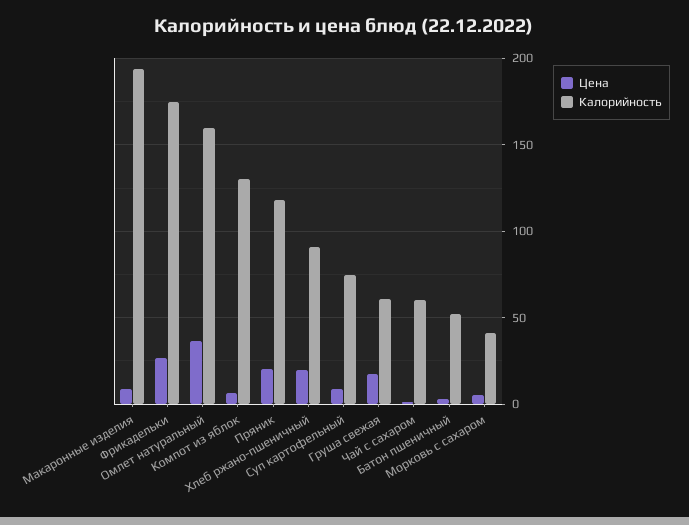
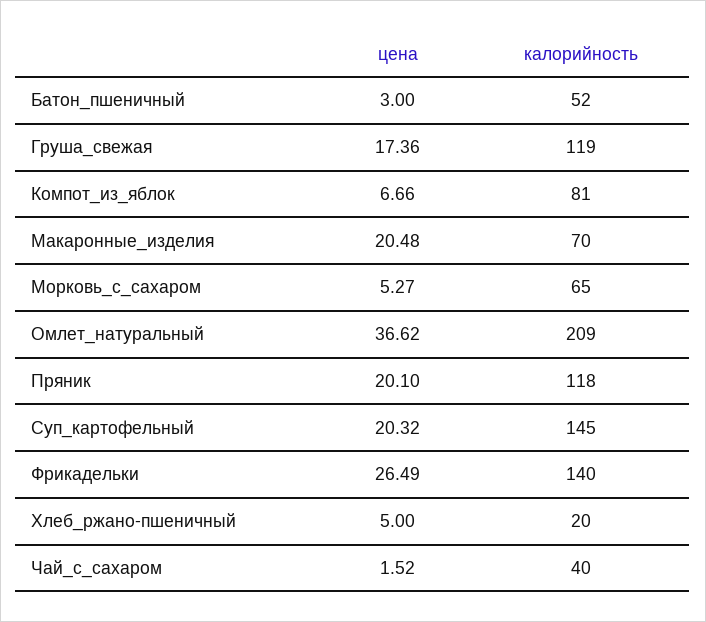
  {
    "Цена": {
-     "Макаронные изделия": 10,
+     "Макаронные изделия": 20.48,
      "Фрикадельки": 26.49,
      "Омлет натуральный": 36.62,
      "Компот из яблок": 6.66,
      "Пряник": 20.1,
-     "Хлеб ржано-пшеничный": 20,
+     "Хлеб ржано-пшеничный": 5,
-     "Суп картофельный": 10,
+     "Суп картофельный": 20.32,
      "Груша свежая": 17.36,
      "Чай с сахаром": 1.52,
      "Батон пшеничный": 3,
      "Морковь с сахаром": 5.27
    },
    "Калорийность": {
-     "Макаронные изделия": 195,
+     "Макаронные изделия": 70,
-     "Фрикадельки": 175,
+     "Фрикадельки": 140,
-     "Омлет натуральный": 160,
+     "Омлет натуральный": 209,
-     "Компот из яблок": 130,
+     "Компот из яблок": 81,
      "Пряник": 118,
-     "Хлеб ржано-пшеничный": 90,
+     "Хлеб ржано-пшеничный": 20,
-     "Суп картофельный": 75,
+     "Суп картофельный": 145,
-     "Груша свежая": 60,
+     "Груша свежая": 119,
-     "Чай с сахаром": 60,
+     "Чай с сахаром": 40,
      "Батон пшеничный": 52,
-     "Морковь с сахаром": 40
+     "Морковь с сахаром": 65
    }
  }

